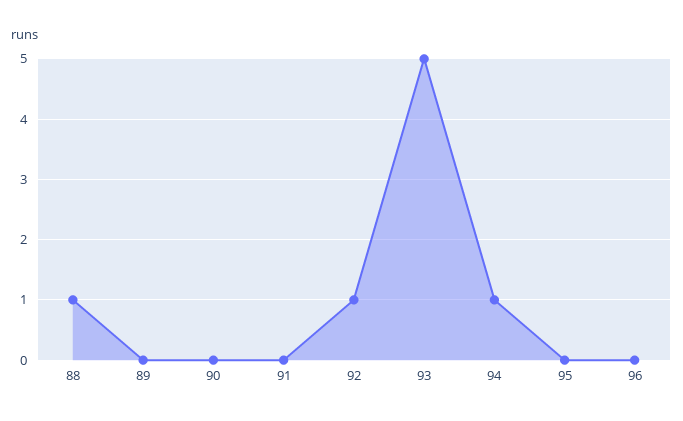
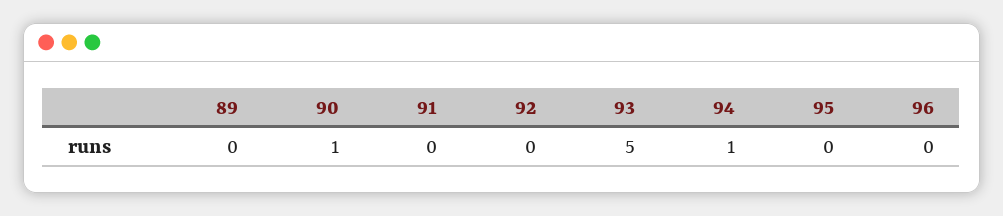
  {
-   "88": 1,
    "89": 0,
-   "90": 0,
+   "90": 1,
    "91": 0,
-   "92": 1,
+   "92": 0,
    "93": 5,
    "94": 1,
    "95": 0,
    "96": 0
  }

